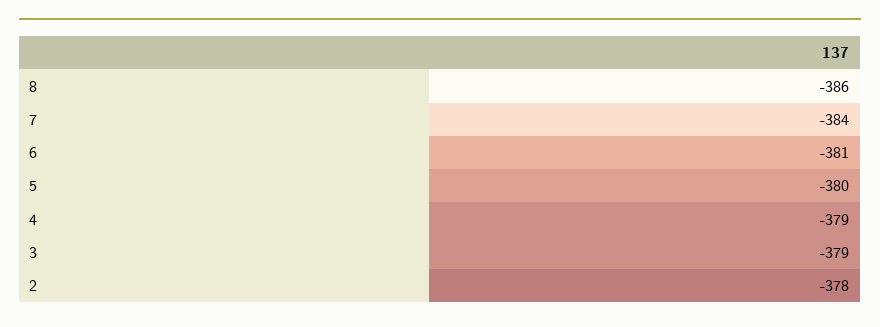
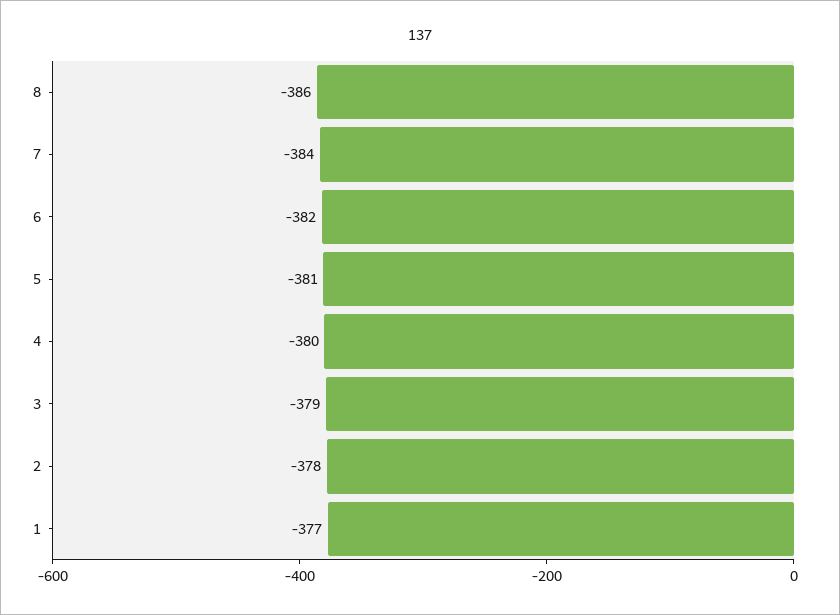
  {
    "8": -386,
    "7": -384,
-   "6": -381,
+   "6": -382,
-   "5": -380,
+   "5": -381,
-   "4": -379,
+   "4": -380,
    "3": -379,
-   "2": -378
+   "2": -378,
+   "1": -377
  }

